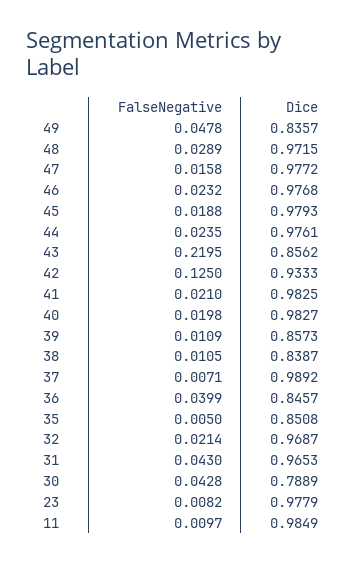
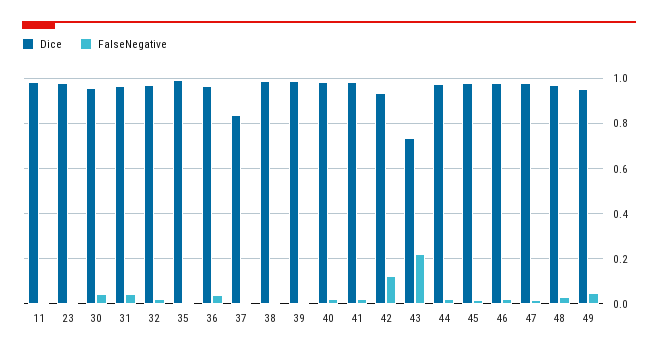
  {
    "FalseNegative": {
      "49": 0.0478,
      "48": 0.0289,
      "47": 0.0158,
      "46": 0.0232,
      "45": 0.0188,
      "44": 0.0235,
      "43": 0.2195,
      "42": 0.125,
      "41": 0.021,
      "40": 0.0198,
      "39": 0.0109,
      "38": 0.0105,
      "37": 0.0071,
      "36": 0.0399,
      "35": 0.005,
      "32": 0.0214,
      "31": 0.043,
      "30": 0.0428,
      "23": 0.0082,
      "11": 0.0097
    },
    "Dice": {
-     "49": 0.8357,
+     "49": 0.95,
      "48": 0.9715,
      "47": 0.9772,
      "46": 0.9768,
      "45": 0.9793,
      "44": 0.9761,
-     "43": 0.8562,
+     "43": 0.75,
      "42": 0.9333,
      "41": 0.9825,
      "40": 0.9827,
-     "39": 0.8573,
+     "39": 1,
-     "38": 0.8387,
+     "38": 1,
-     "37": 0.9892,
+     "37": 0.85,
-     "36": 0.8457,
+     "36": 0.95,
-     "35": 0.8508,
+     "35": 1,
      "32": 0.9687,
      "31": 0.9653,
-     "30": 0.7889,
+     "30": 0.95,
      "23": 0.9779,
      "11": 0.9849
    }
  }

